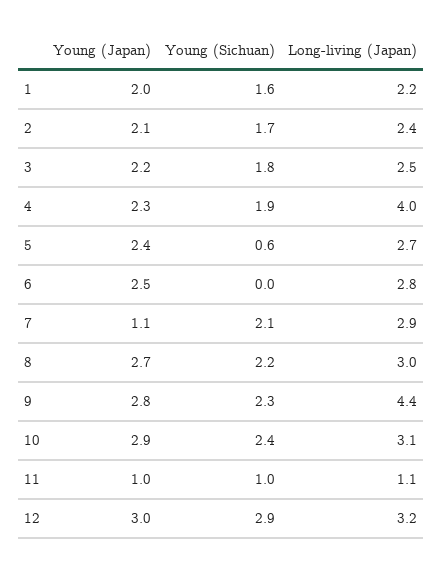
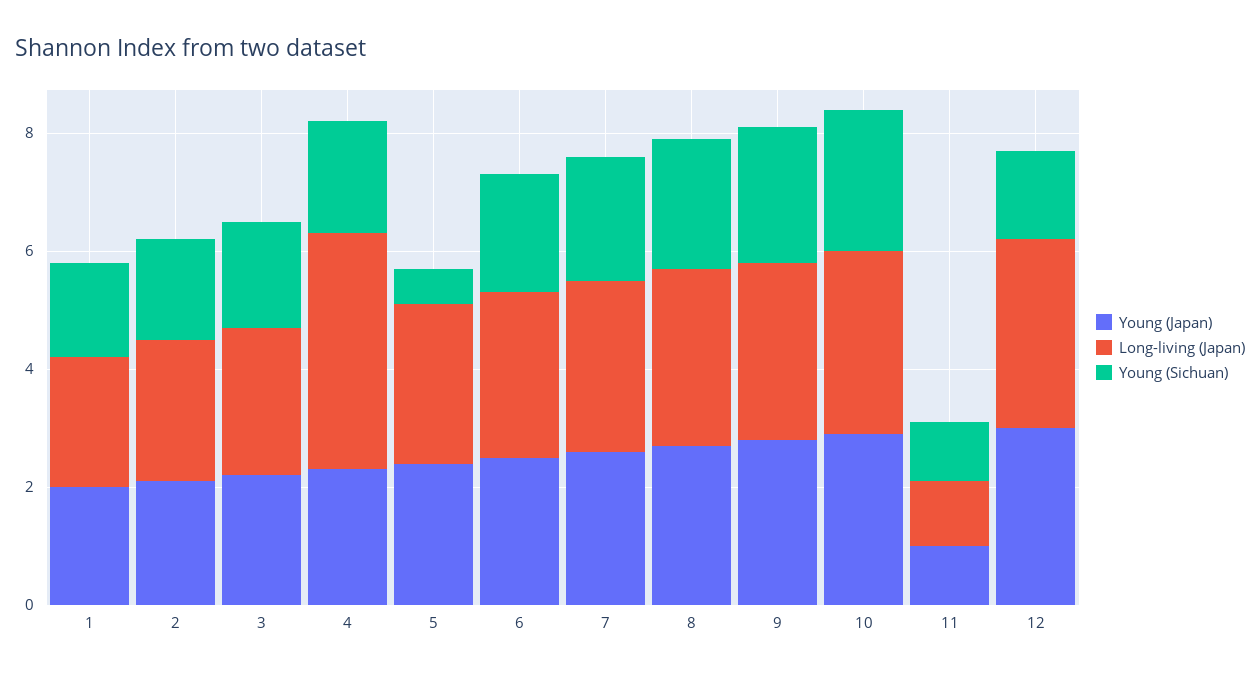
  {
    "Young (Japan)": {
      "1": 2,
      "2": 2.1,
      "3": 2.2,
      "4": 2.3,
      "5": 2.4,
      "6": 2.5,
-     "7": 1.1,
+     "7": 2.5,
      "8": 2.7,
      "9": 2.8,
      "10": 2.9,
      "11": 1,
      "12": 3
    },
    "Young (Sichuan)": {
      "1": 1.6,
      "2": 1.7,
      "3": 1.8,
      "4": 1.9,
      "5": 0.6,
-     "6": 0,
+     "6": 2,
      "7": 2.1,
      "8": 2.2,
      "9": 2.3,
      "10": 2.4,
      "11": 1,
-     "12": 2.9
+     "12": 1.5
    },
    "Long-living (Japan)": {
      "1": 2.2,
      "2": 2.4,
      "3": 2.5,
      "4": 4,
      "5": 2.7,
      "6": 2.8,
      "7": 2.9,
      "8": 3,
-     "9": 4.4,
+     "9": 3,
      "10": 3.1,
      "11": 1.1,
      "12": 3.2
    }
  }

